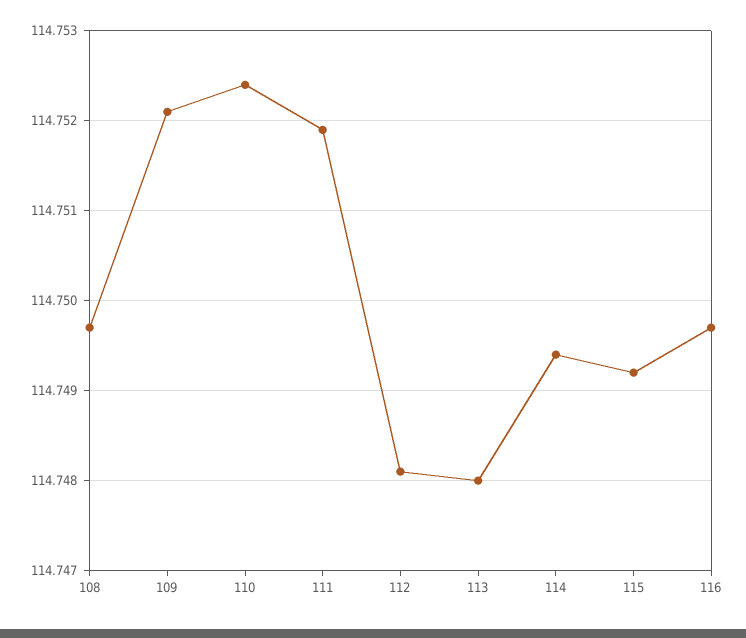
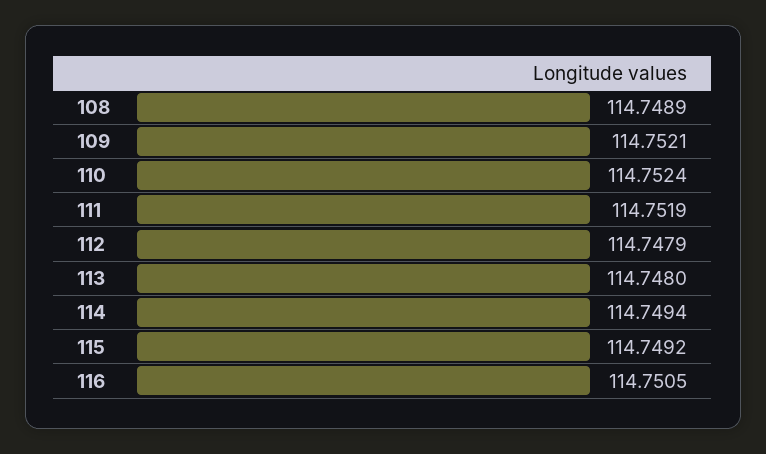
  {
-   "108": 114.7497,
+   "108": 114.7489,
    "109": 114.7521,
    "110": 114.7524,
    "111": 114.7519,
-   "112": 114.7481,
+   "112": 114.7479,
    "113": 114.748,
    "114": 114.7494,
    "115": 114.7492,
-   "116": 114.7497
+   "116": 114.7505
  }

